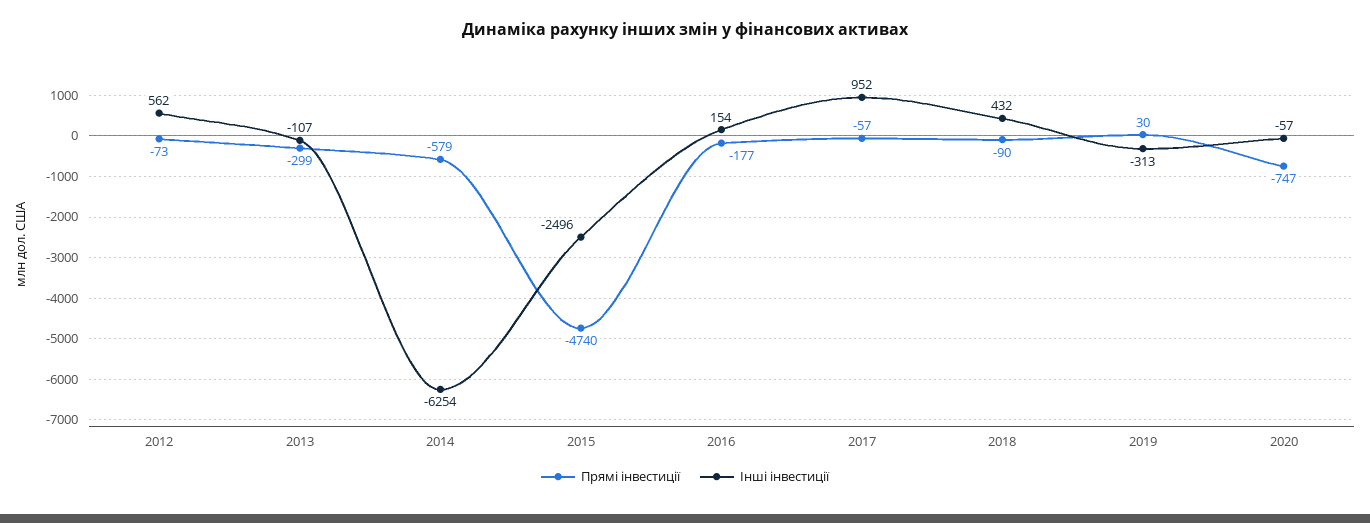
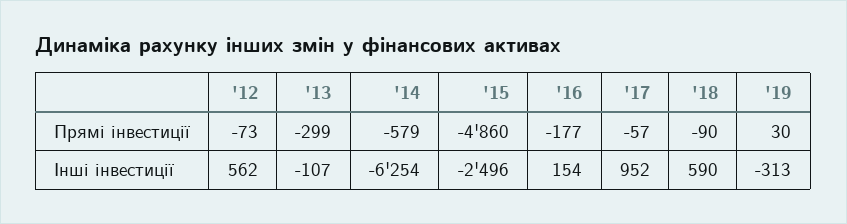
  {
    "Прямі інвестиції": {
      "2012": -73,
      "2013": -299,
      "2014": -579,
-     "2015": -4740,
+     "2015": -4860,
      "2016": -177,
      "2017": -57,
      "2018": -90,
-     "2019": 30,
+     "2019": 30
-     "2020": -747
    },
    "Інші інвестиції": {
      "2012": 562,
      "2013": -107,
      "2014": -6254,
      "2015": -2496,
      "2016": 154,
      "2017": 952,
-     "2018": 432,
+     "2018": 590,
-     "2019": -313,
+     "2019": -313
-     "2020": -57
    }
  }

